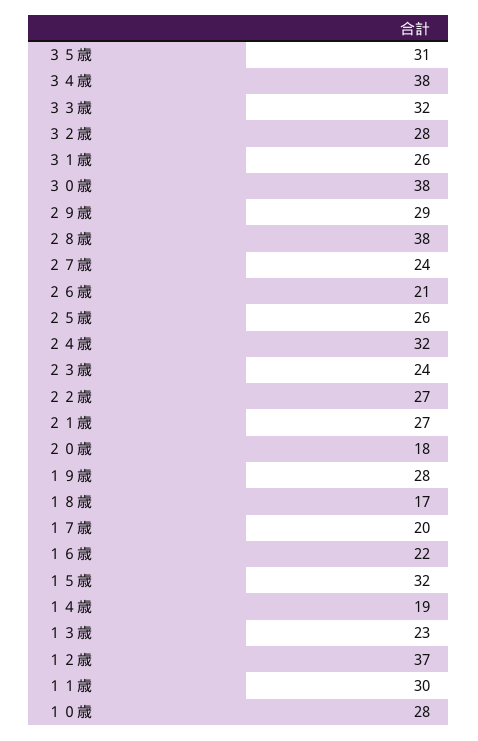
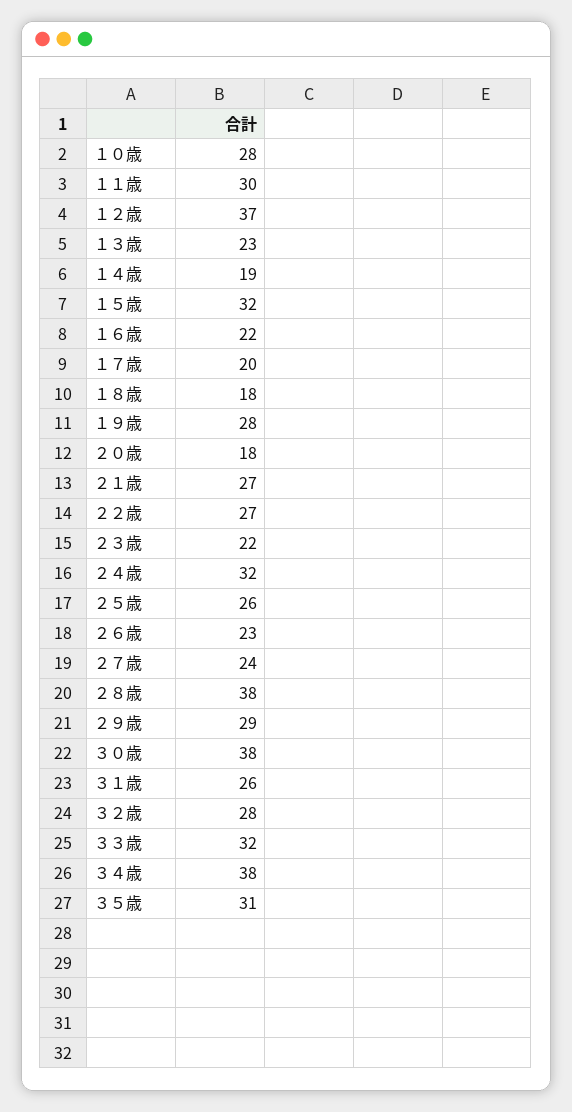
  {
    "３５歳": 31,
    "３４歳": 38,
    "３３歳": 32,
    "３２歳": 28,
    "３１歳": 26,
    "３０歳": 38,
    "２９歳": 29,
    "２８歳": 38,
    "２７歳": 24,
-   "２６歳": 21,
+   "２６歳": 23,
    "２５歳": 26,
    "２４歳": 32,
-   "２３歳": 24,
+   "２３歳": 22,
    "２２歳": 27,
    "２１歳": 27,
    "２０歳": 18,
    "１９歳": 28,
-   "１８歳": 17,
+   "１８歳": 18,
    "１７歳": 20,
    "１６歳": 22,
    "１５歳": 32,
    "１４歳": 19,
    "１３歳": 23,
    "１２歳": 37,
    "１１歳": 30,
    "１０歳": 28
  }

